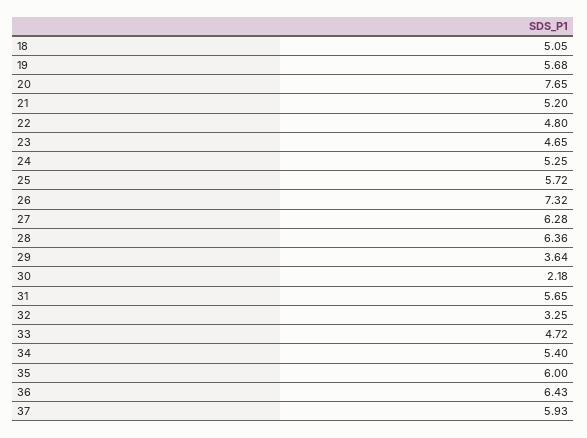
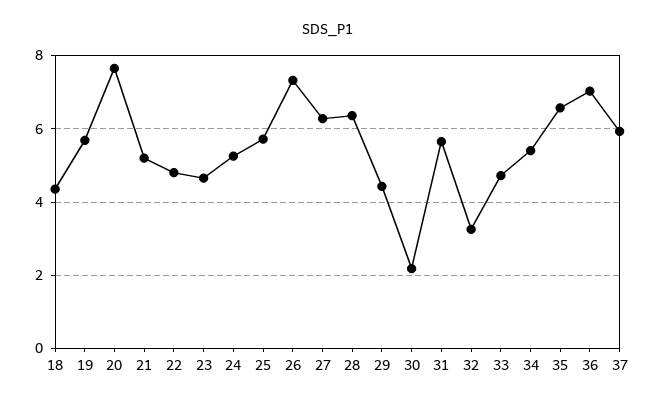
  {
-   "18": 5.05,
+   "18": 4.4,
    "19": 5.68,
    "20": 7.65,
    "21": 5.2,
    "22": 4.8,
    "23": 4.65,
    "24": 5.25,
    "25": 5.72,
    "26": 7.32,
    "27": 6.28,
    "28": 6.36,
-   "29": 3.64,
+   "29": 4.4,
    "30": 2.18,
    "31": 5.65,
    "32": 3.25,
    "33": 4.72,
    "34": 5.4,
-   "35": 6,
+   "35": 6.6,
-   "36": 6.43,
+   "36": 7,
    "37": 5.93
  }

